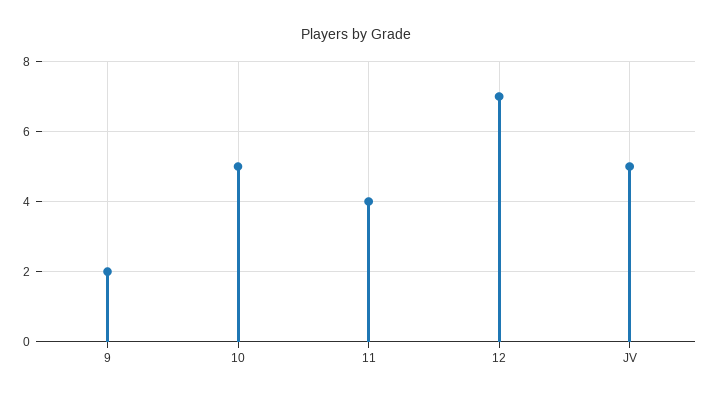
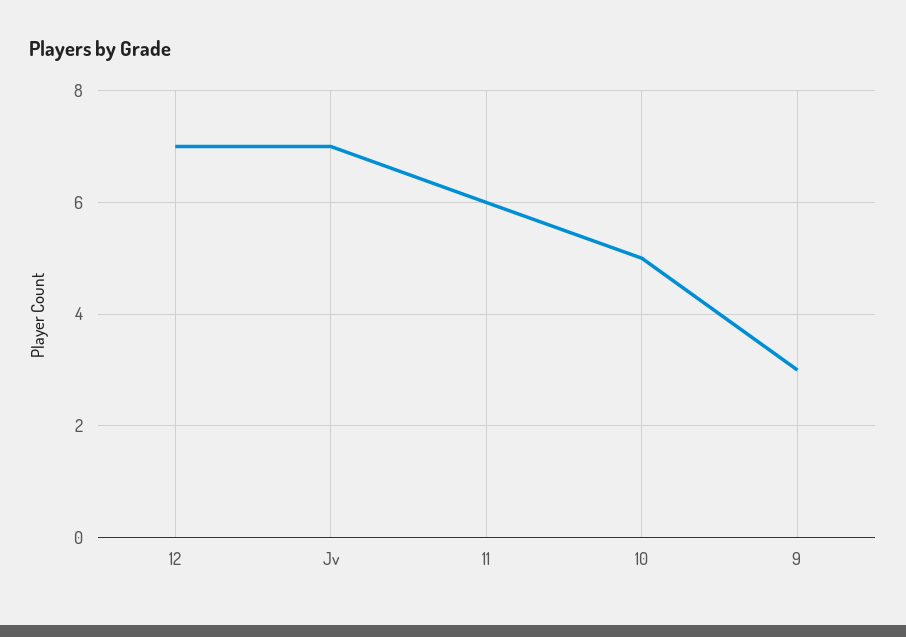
  {
-   "9": 2,
+   "9": 3,
    "10": 5,
-   "11": 4,
+   "11": 6,
    "12": 7,
-   "JV": 5
+   "JV": 7
  }

